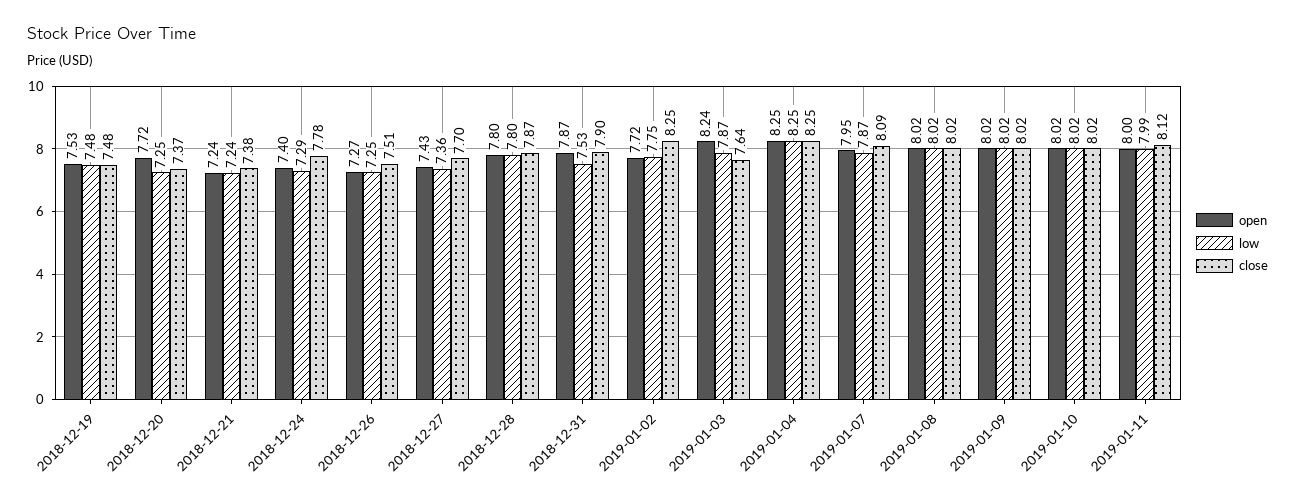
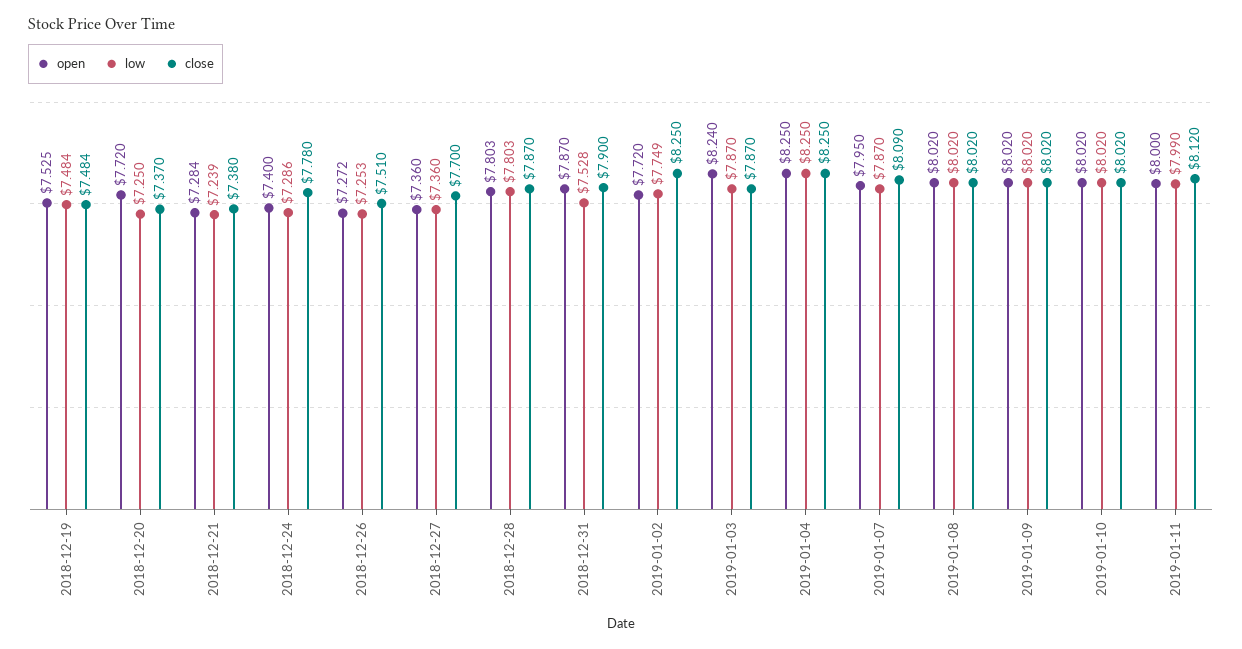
  {
    "open": {
      "2018-12-19": 7.525,
      "2018-12-20": 7.72,
-     "2018-12-21": 7.24,
+     "2018-12-21": 7.284,
      "2018-12-24": 7.4,
      "2018-12-26": 7.272,
-     "2018-12-27": 7.43,
+     "2018-12-27": 7.36,
      "2018-12-28": 7.803,
      "2018-12-31": 7.87,
      "2019-01-02": 7.72,
      "2019-01-03": 8.24,
      "2019-01-04": 8.25,
      "2019-01-07": 7.95,
      "2019-01-08": 8.02,
      "2019-01-09": 8.02,
      "2019-01-10": 8.02,
      "2019-01-11": 8
    },
    "low": {
      "2018-12-19": 7.484,
      "2018-12-20": 7.25,
      "2018-12-21": 7.239,
      "2018-12-24": 7.286,
      "2018-12-26": 7.253,
      "2018-12-27": 7.36,
      "2018-12-28": 7.803,
      "2018-12-31": 7.528,
      "2019-01-02": 7.749,
      "2019-01-03": 7.87,
      "2019-01-04": 8.25,
      "2019-01-07": 7.87,
      "2019-01-08": 8.02,
      "2019-01-09": 8.02,
      "2019-01-10": 8.02,
      "2019-01-11": 7.99
    },
    "close": {
      "2018-12-19": 7.484,
      "2018-12-20": 7.37,
      "2018-12-21": 7.38,
      "2018-12-24": 7.78,
      "2018-12-26": 7.51,
      "2018-12-27": 7.7,
      "2018-12-28": 7.87,
      "2018-12-31": 7.9,
      "2019-01-02": 8.25,
-     "2019-01-03": 7.64,
+     "2019-01-03": 7.87,
      "2019-01-04": 8.25,
      "2019-01-07": 8.09,
      "2019-01-08": 8.02,
      "2019-01-09": 8.02,
      "2019-01-10": 8.02,
      "2019-01-11": 8.12
    }
  }

